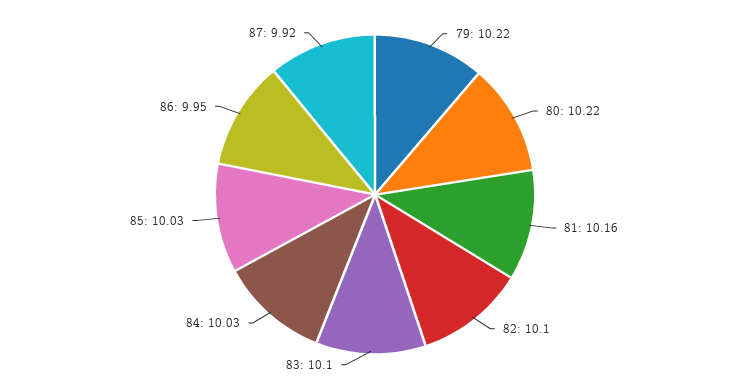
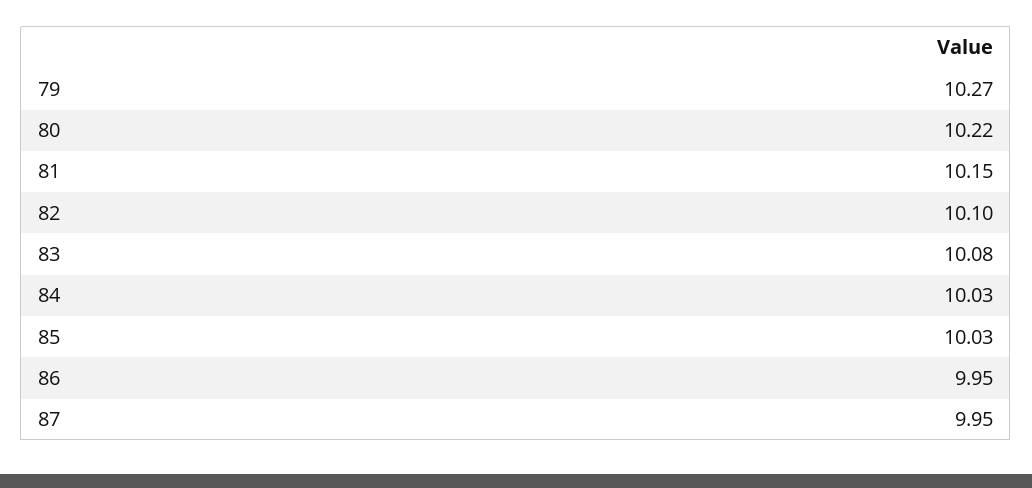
  {
-   "79": 10.22,
+   "79": 10.27,
    "80": 10.22,
-   "81": 10.16,
+   "81": 10.15,
    "82": 10.1,
-   "83": 10.1,
+   "83": 10.08,
    "84": 10.03,
    "85": 10.03,
    "86": 9.95,
-   "87": 9.92
+   "87": 9.95
  }

